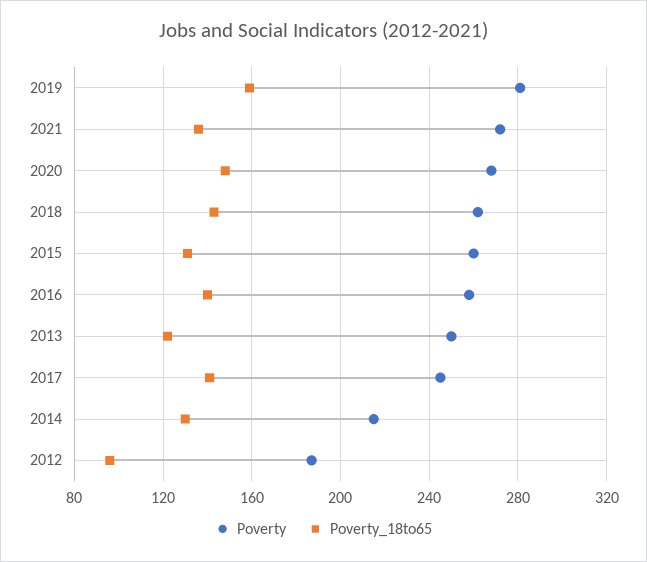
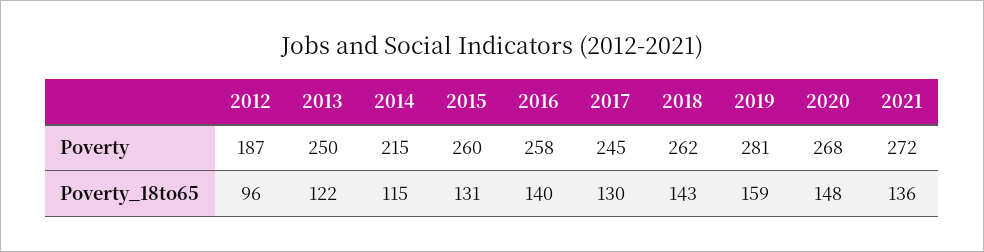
  {
    "Poverty": {
      "2019": 281,
      "2021": 272,
      "2020": 268,
      "2018": 262,
      "2015": 260,
      "2016": 258,
      "2013": 250,
      "2017": 245,
      "2014": 215,
      "2012": 187
    },
    "Poverty_18to65": {
      "2019": 159,
      "2021": 136,
      "2020": 148,
      "2018": 143,
      "2015": 131,
      "2016": 140,
      "2013": 122,
-     "2017": 140,
+     "2017": 130,
-     "2014": 130,
+     "2014": 115,
      "2012": 96
    }
  }

